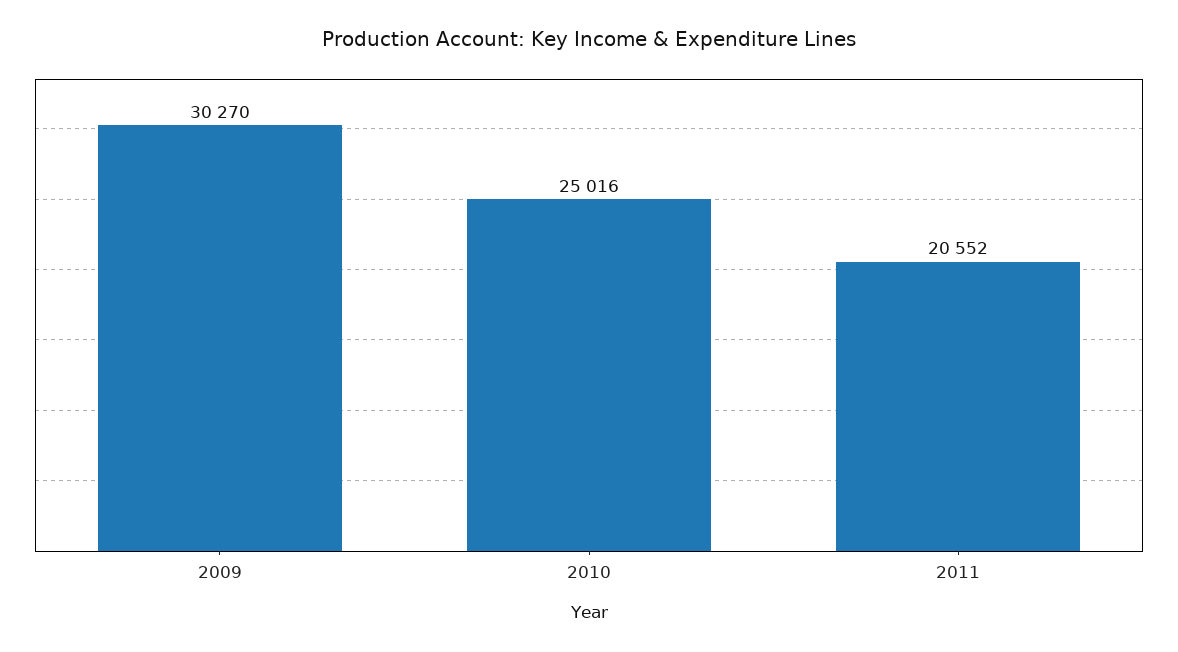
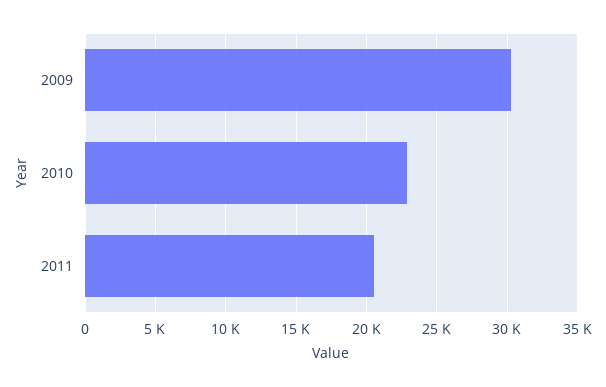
  {
    "2009": 30270,
-   "2010": 25016,
+   "2010": 23000,
    "2011": 20552
  }

